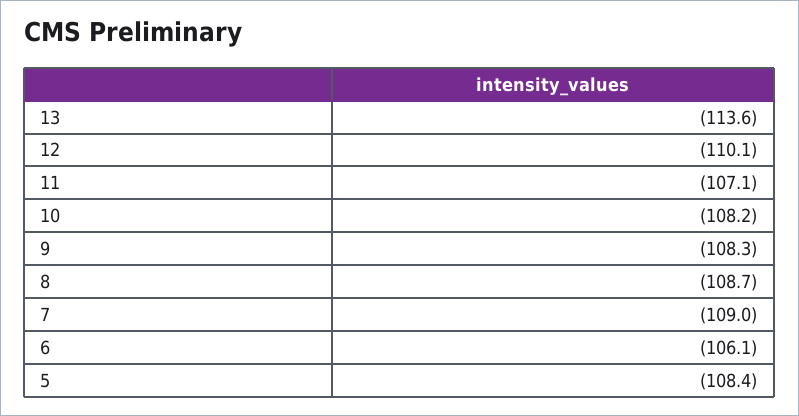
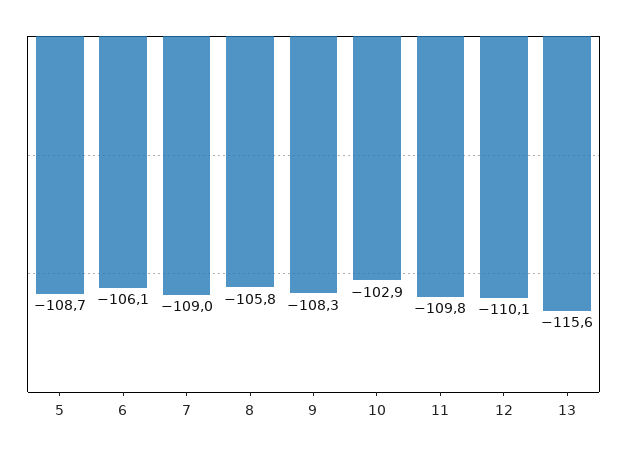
  {
-   "13": -113.6,
+   "13": -115.6,
    "12": -110.1,
-   "11": -107.1,
+   "11": -109.8,
-   "10": -108.2,
+   "10": -102.9,
    "9": -108.3,
-   "8": -108.7,
+   "8": -105.8,
    "7": -109,
    "6": -106.1,
-   "5": -108.4
+   "5": -108.7
  }

